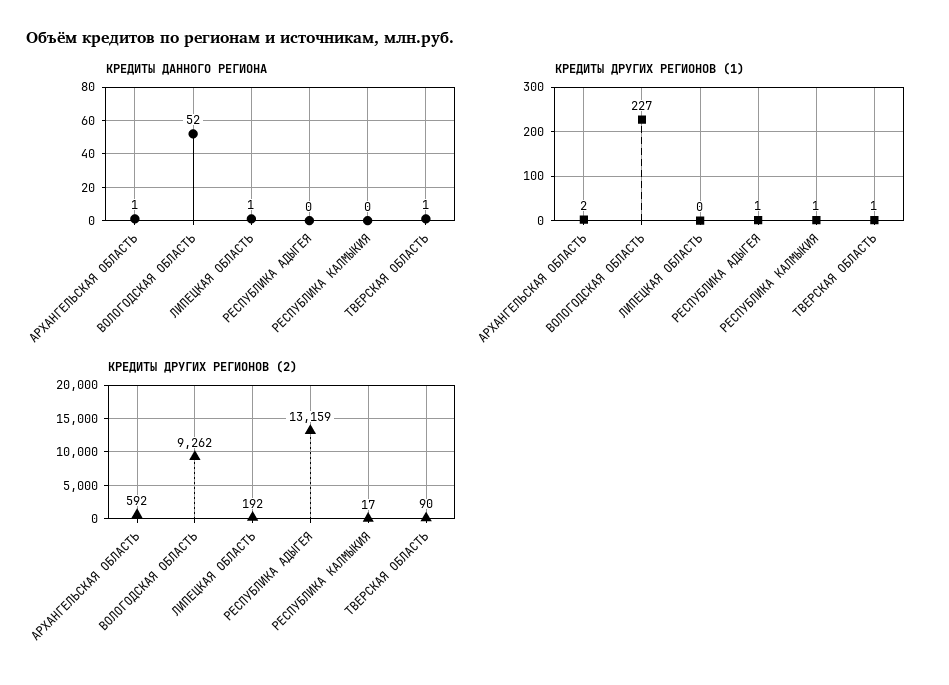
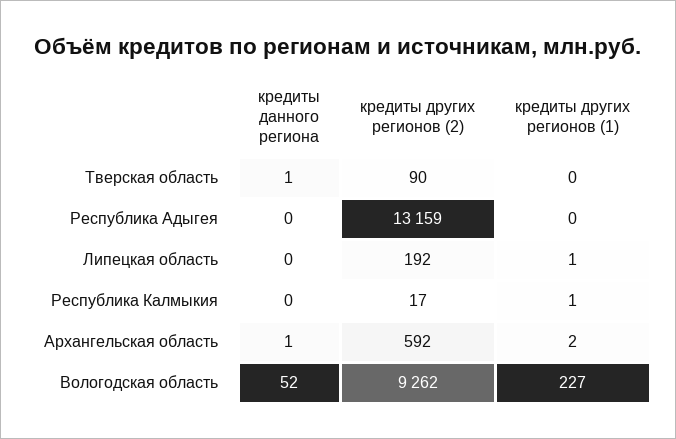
  {
    "КРЕДИТЫ ДАННОГО РЕГИОНА": {
      "АРХАНГЕЛЬСКАЯ ОБЛАСТЬ": 1,
      "ВОЛОГОДСКАЯ ОБЛАСТЬ": 52,
-     "ЛИПЕЦКАЯ ОБЛАСТЬ": 1,
+     "ЛИПЕЦКАЯ ОБЛАСТЬ": 0,
      "РЕСПУБЛИКА АДЫГЕЯ": 0,
      "РЕСПУБЛИКА КАЛМЫКИЯ": 0,
      "ТВЕРСКАЯ ОБЛАСТЬ": 1
    },
    "КРЕДИТЫ ДРУГИХ РЕГИОНОВ (1)": {
      "АРХАНГЕЛЬСКАЯ ОБЛАСТЬ": 2,
      "ВОЛОГОДСКАЯ ОБЛАСТЬ": 227,
-     "ЛИПЕЦКАЯ ОБЛАСТЬ": 0,
+     "ЛИПЕЦКАЯ ОБЛАСТЬ": 1,
-     "РЕСПУБЛИКА АДЫГЕЯ": 1,
+     "РЕСПУБЛИКА АДЫГЕЯ": 0,
      "РЕСПУБЛИКА КАЛМЫКИЯ": 1,
-     "ТВЕРСКАЯ ОБЛАСТЬ": 1
+     "ТВЕРСКАЯ ОБЛАСТЬ": 0
    },
    "КРЕДИТЫ ДРУГИХ РЕГИОНОВ (2)": {
      "АРХАНГЕЛЬСКАЯ ОБЛАСТЬ": 592,
      "ВОЛОГОДСКАЯ ОБЛАСТЬ": 9262,
      "ЛИПЕЦКАЯ ОБЛАСТЬ": 192,
      "РЕСПУБЛИКА АДЫГЕЯ": 13159,
      "РЕСПУБЛИКА КАЛМЫКИЯ": 17,
      "ТВЕРСКАЯ ОБЛАСТЬ": 90
    }
  }

